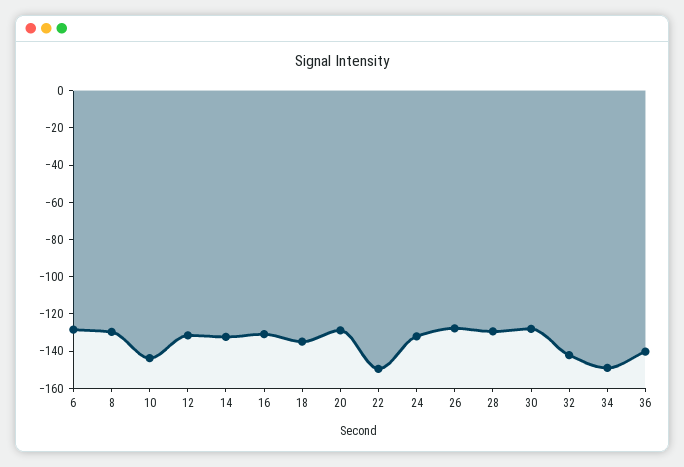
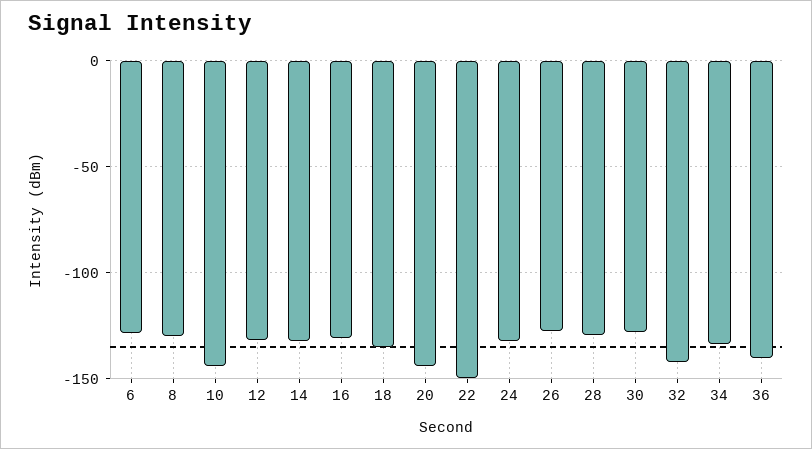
  {
    "6": -130,
    "8": -130,
    "10": -145,
    "12": -130,
    "14": -130,
    "16": -130,
    "18": -135,
-   "20": -130,
+   "20": -145,
    "22": -150,
    "24": -130,
    "26": -130,
    "28": -130,
    "30": -130,
    "32": -140,
-   "34": -150,
+   "34": -135,
    "36": -140
  }

